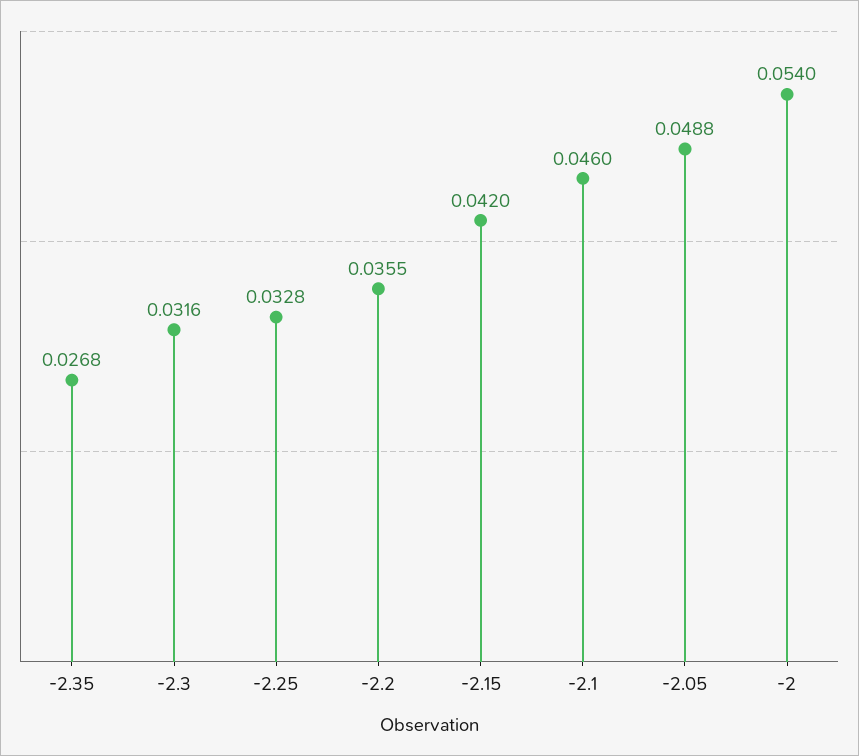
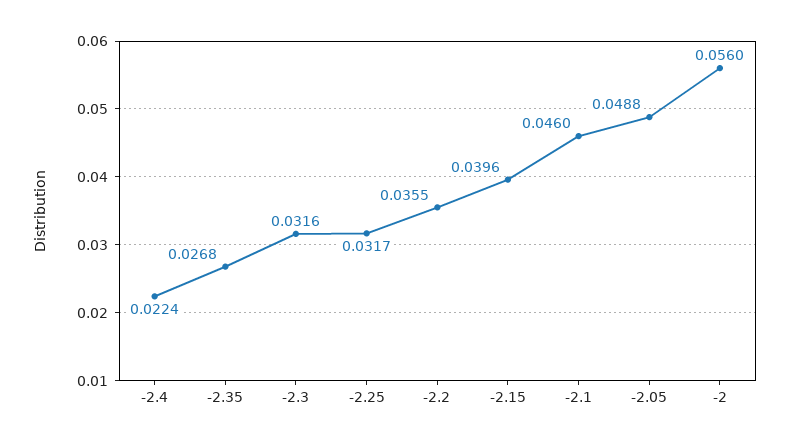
  {
    "-2.35": 0.0268,
    "-2.3": 0.0316,
-   "-2.25": 0.0328,
+   "-2.25": 0.0317,
    "-2.2": 0.0355,
-   "-2.15": 0.042,
+   "-2.15": 0.0396,
    "-2.1": 0.046,
    "-2.05": 0.0488,
-   "-2": 0.054
+   "-2": 0.056,
+   "-2.4": 0.0224
  }

